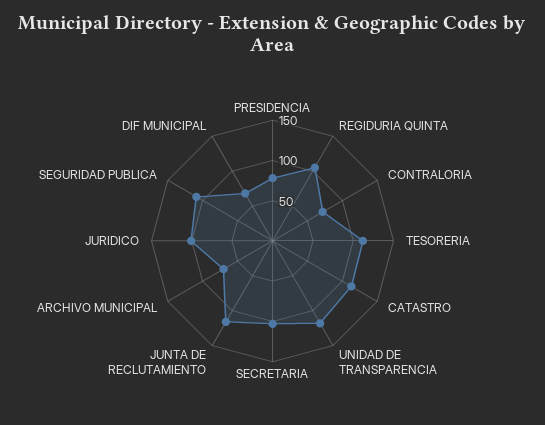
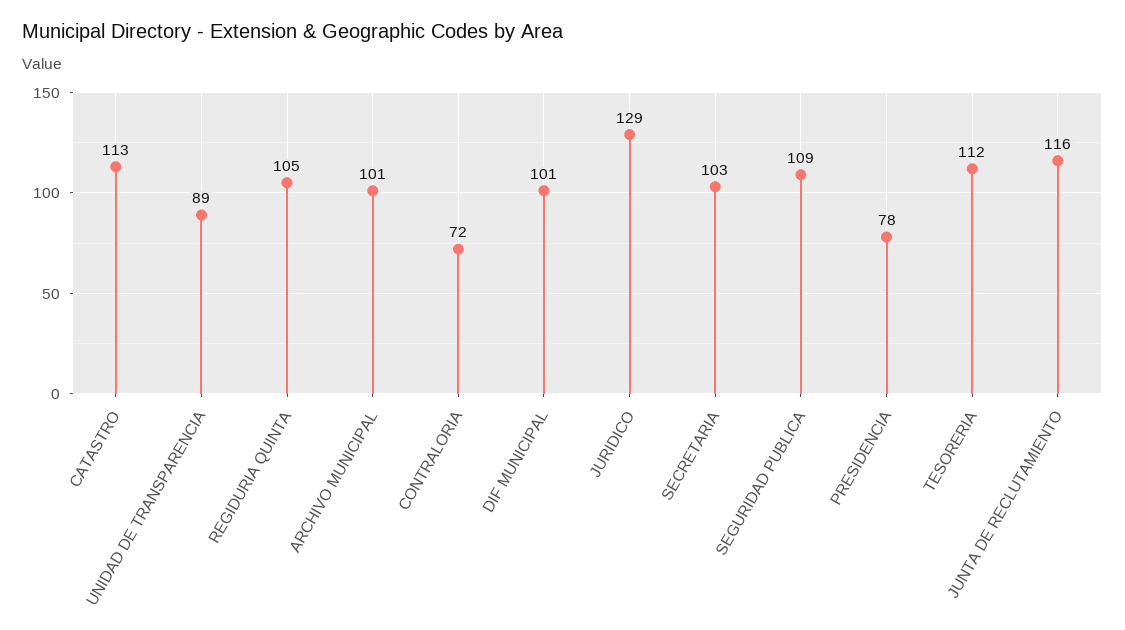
  {
    "PRESIDENCIA": 78,
    "REGIDURIA QUINTA": 105,
    "CONTRALORIA": 72,
    "TESORERIA": 112,
    "CATASTRO": 113,
-   "UNIDAD DE TRANSPARENCIA": 120,
+   "UNIDAD DE TRANSPARENCIA": 89,
    "SECRETARIA": 103,
    "JUNTA DE RECLUTAMIENTO": 116,
-   "ARCHIVO MUNICIPAL": 70,
+   "ARCHIVO MUNICIPAL": 101,
-   "JURIDICO": 100,
+   "JURIDICO": 129,
    "SEGURIDAD PUBLICA": 109,
-   "DIF MUNICIPAL": 70
+   "DIF MUNICIPAL": 101
  }

